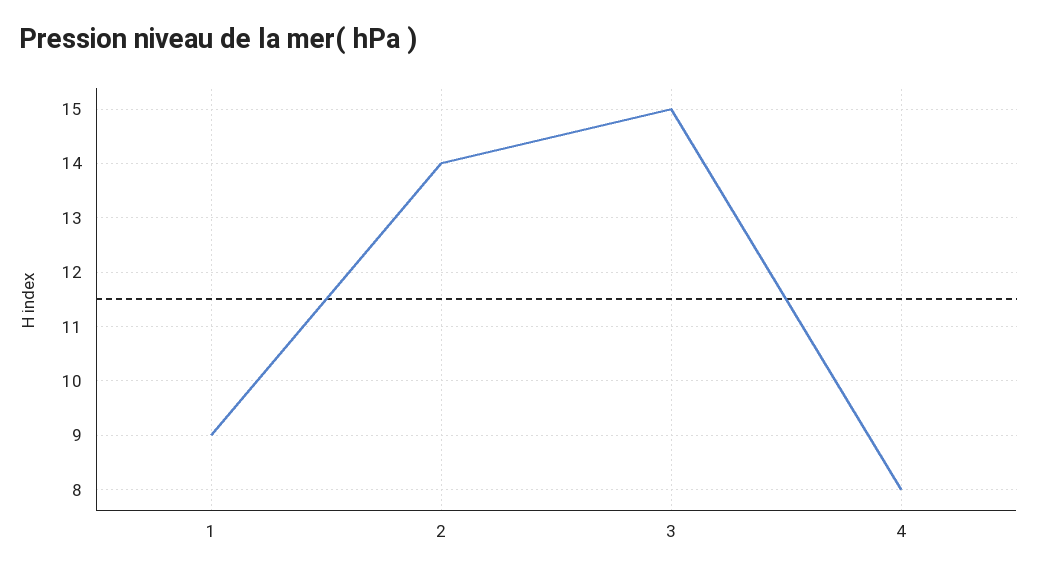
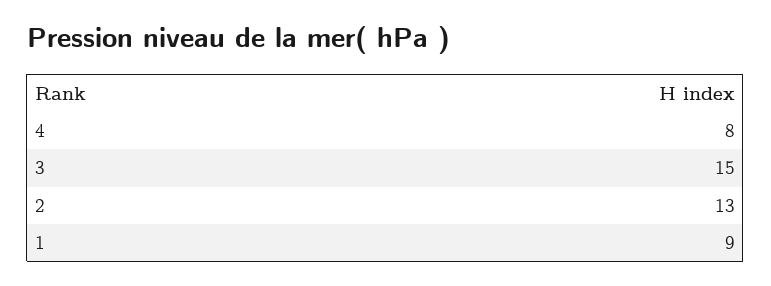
  {
    "1": 9,
-   "2": 14,
+   "2": 13,
    "3": 15,
    "4": 8
  }

